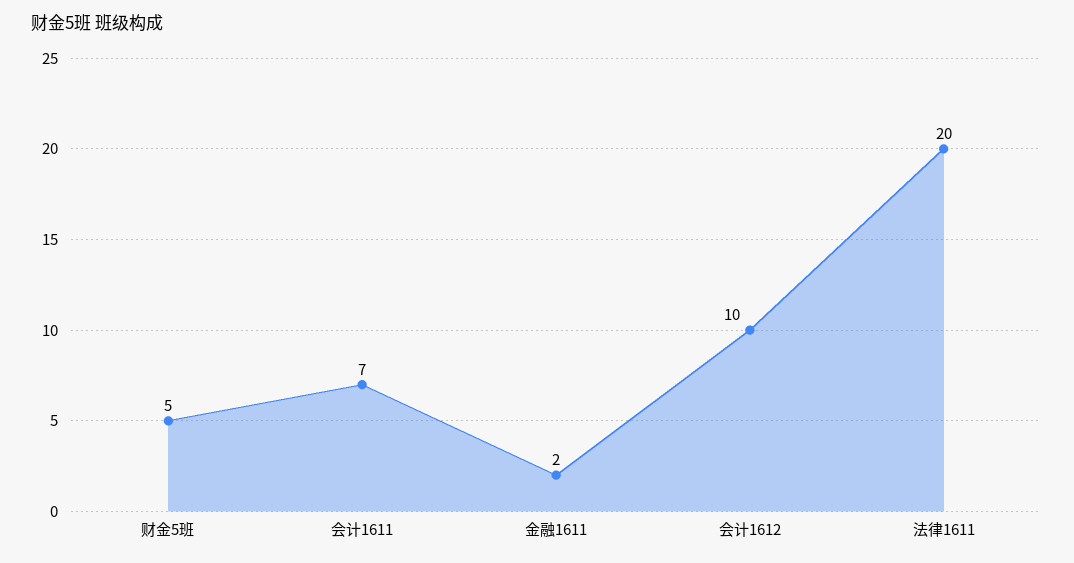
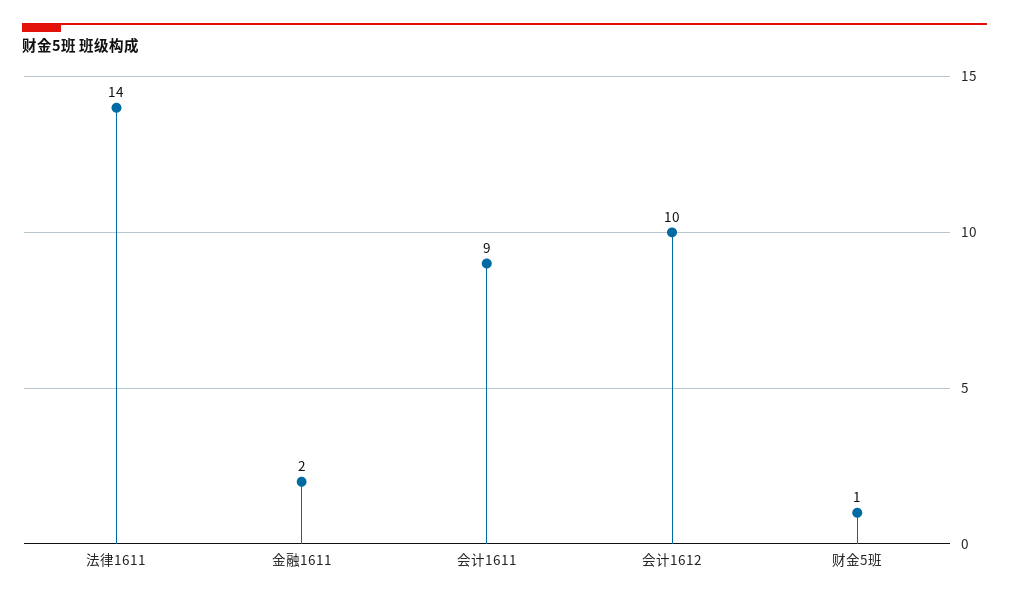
  {
-   "财金5班": 5,
+   "财金5班": 1,
-   "会计1611": 7,
+   "会计1611": 9,
    "金融1611": 2,
    "会计1612": 10,
-   "法律1611": 20
+   "法律1611": 14
  }

